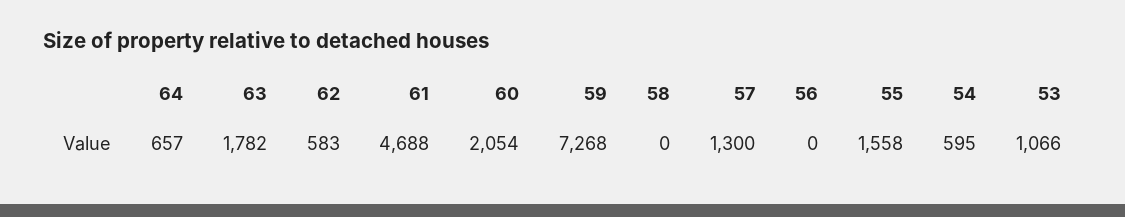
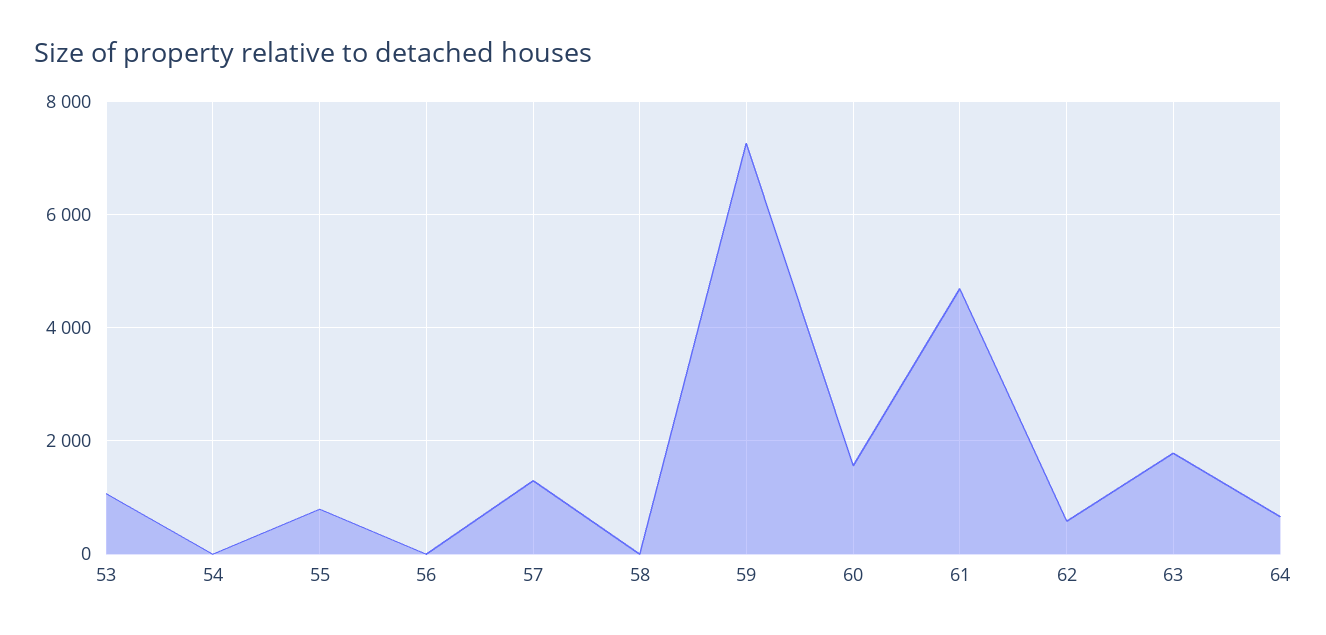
  {
    "64": 657,
    "63": 1782,
    "62": 583,
    "61": 4688,
-   "60": 2054,
+   "60": 1600,
    "59": 7268,
    "58": 0,
    "57": 1300,
    "56": 0,
-   "55": 1558,
+   "55": 800,
-   "54": 595,
+   "54": 0,
    "53": 1066
  }

